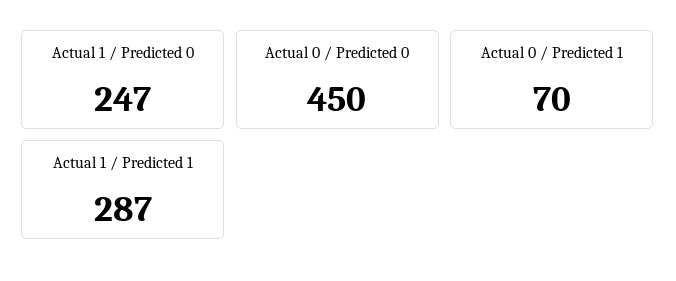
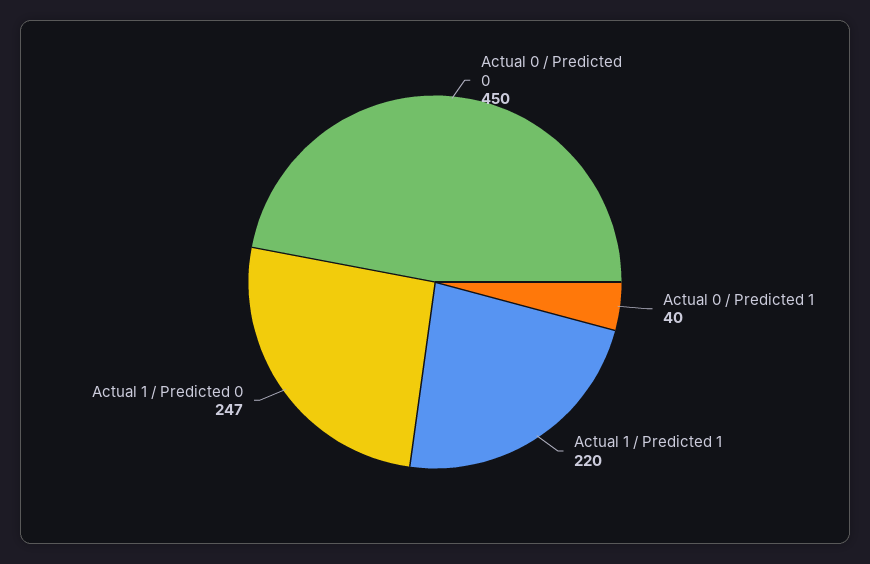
  {
    "Actual 1 / Predicted 0": 247,
    "Actual 0 / Predicted 0": 450,
-   "Actual 0 / Predicted 1": 70,
+   "Actual 0 / Predicted 1": 40,
-   "Actual 1 / Predicted 1": 287
+   "Actual 1 / Predicted 1": 220
  }

